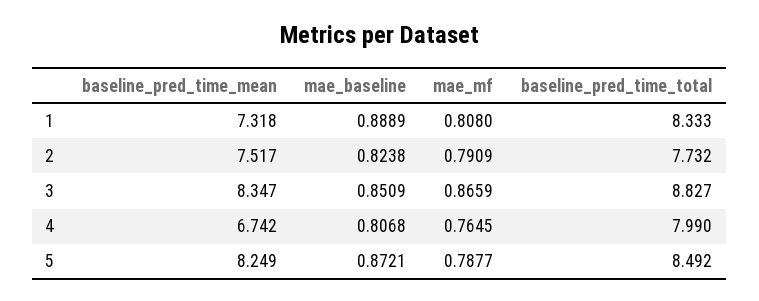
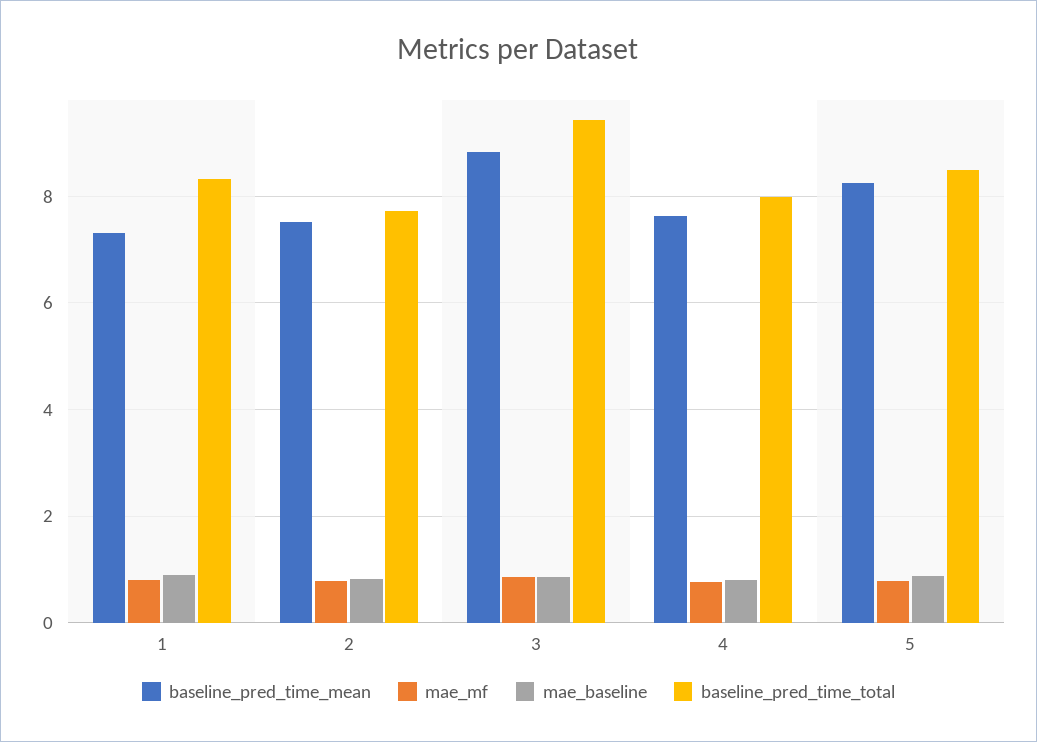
  {
    "baseline_pred_time_mean": {
      "1": 7.318,
      "2": 7.517,
-     "3": 8.347,
+     "3": 8.8,
-     "4": 6.742,
+     "4": 7.6,
      "5": 8.249
    },
    "mae_baseline": {
      "1": 0.8889,
      "2": 0.8238,
      "3": 0.8509,
      "4": 0.8068,
      "5": 0.8721
    },
    "mae_mf": {
      "1": 0.808,
      "2": 0.7909,
      "3": 0.8659,
      "4": 0.7645,
      "5": 0.7877
    },
    "baseline_pred_time_total": {
      "1": 8.333,
      "2": 7.732,
-     "3": 8.827,
+     "3": 9.4,
      "4": 7.99,
      "5": 8.492
    }
  }

